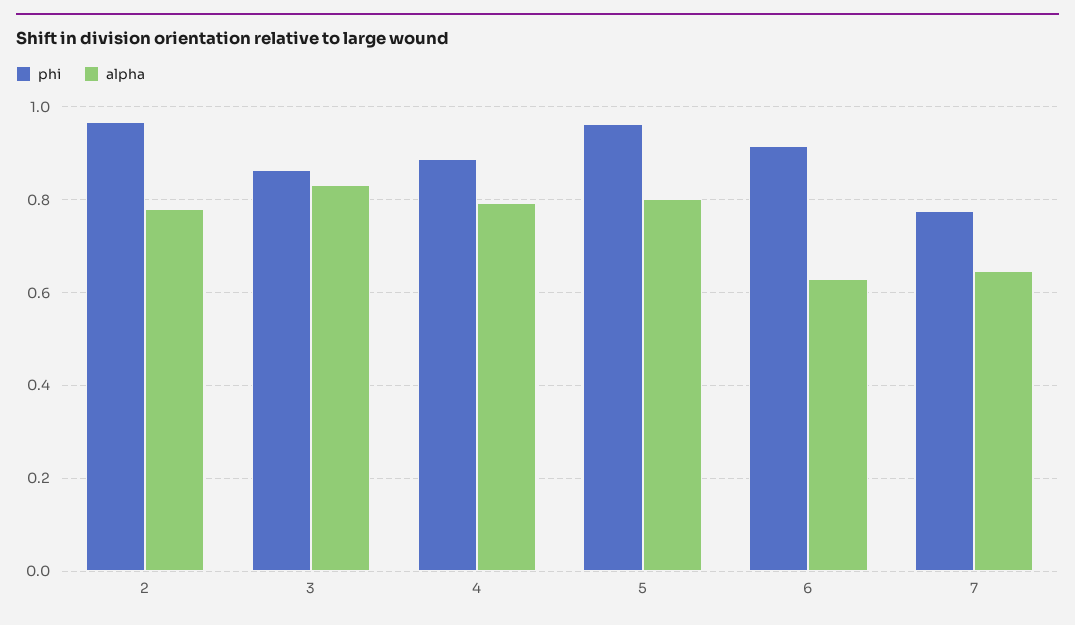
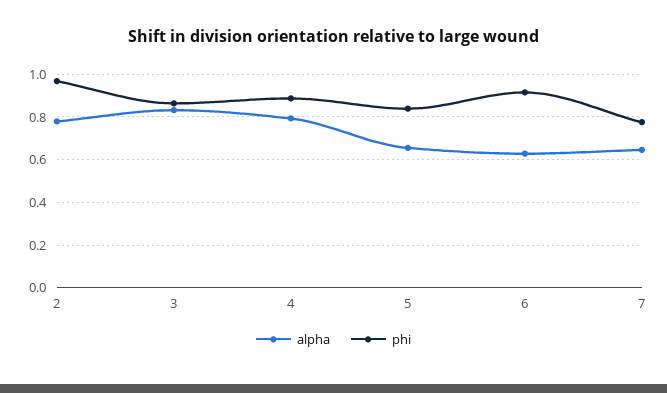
  {
    "phi": {
      "2": 0.96,
      "3": 0.86,
      "4": 0.88,
-     "5": 0.96,
+     "5": 0.85,
      "6": 0.92,
      "7": 0.78
    },
    "alpha": {
      "2": 0.78,
      "3": 0.84,
      "4": 0.8,
-     "5": 0.8,
+     "5": 0.65,
      "6": 0.62,
      "7": 0.64
    }
  }

